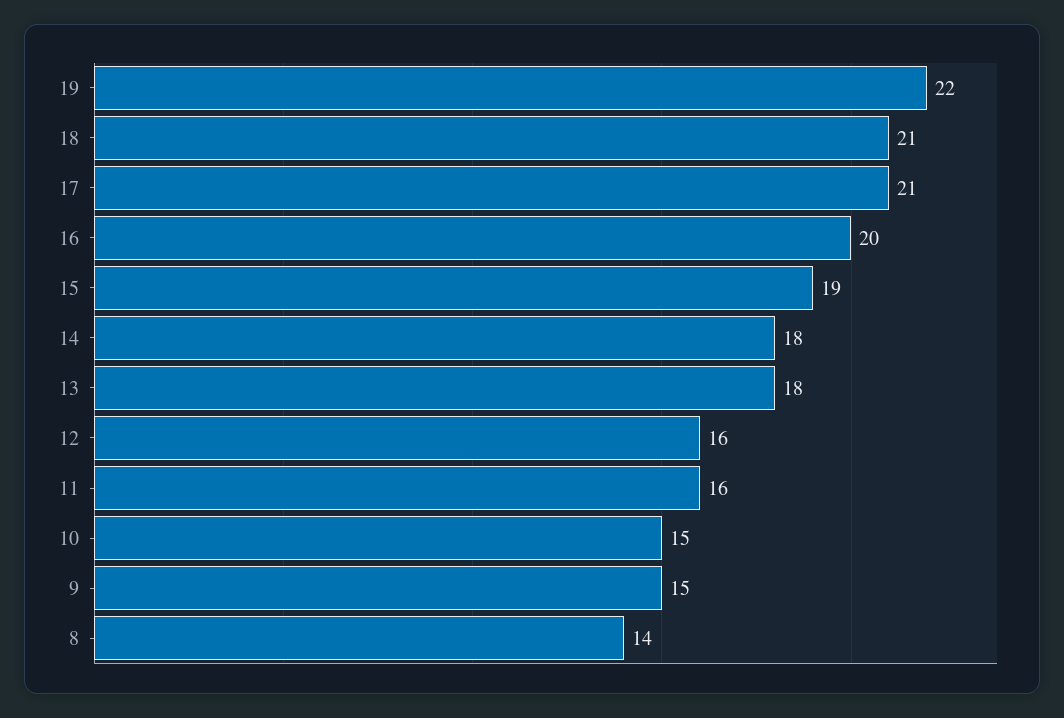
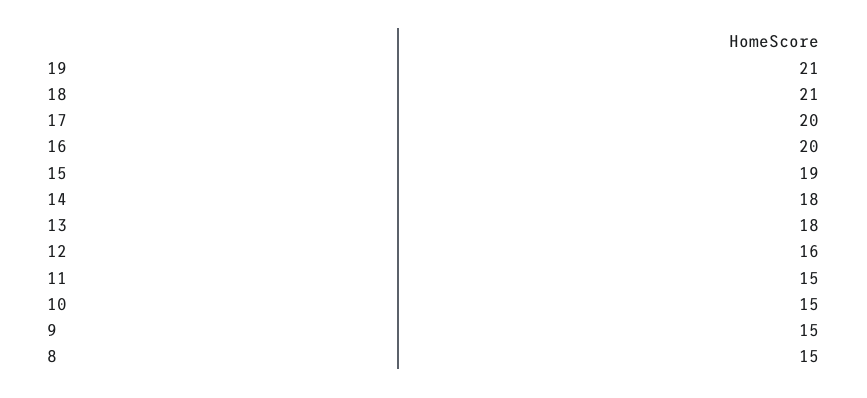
  {
-   "19": 22,
+   "19": 21,
    "18": 21,
-   "17": 21,
+   "17": 20,
    "16": 20,
    "15": 19,
    "14": 18,
    "13": 18,
    "12": 16,
-   "11": 16,
+   "11": 15,
    "10": 15,
    "9": 15,
-   "8": 14
+   "8": 15
  }

